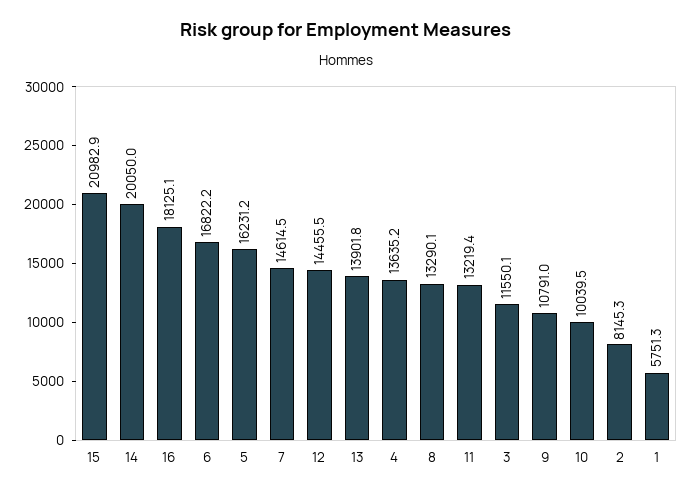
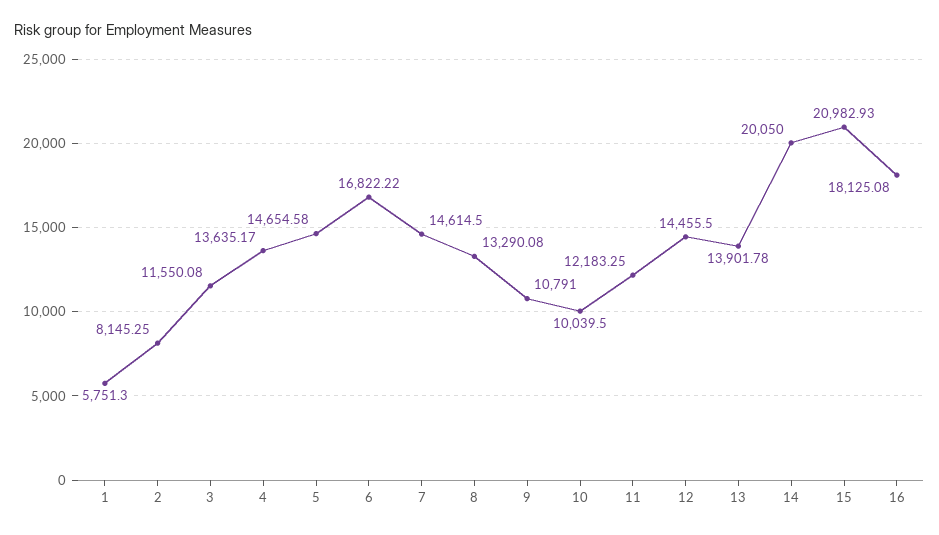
  {
    "15": 20982.93,
    "14": 20050,
    "16": 18125.08,
    "6": 16822.22,
-   "5": 16231.2,
+   "5": 14654.58,
    "7": 14614.5,
    "12": 14455.5,
    "13": 13901.78,
    "4": 13635.17,
    "8": 13290.08,
-   "11": 13219.4,
+   "11": 12183.25,
    "3": 11550.08,
    "9": 10791,
    "10": 10039.5,
    "2": 8145.25,
    "1": 5751.3
  }

